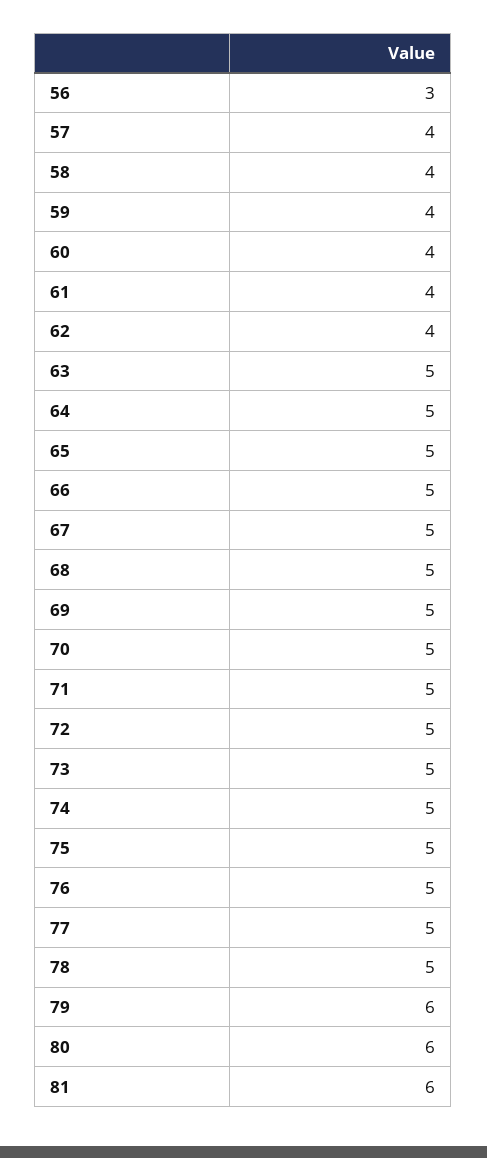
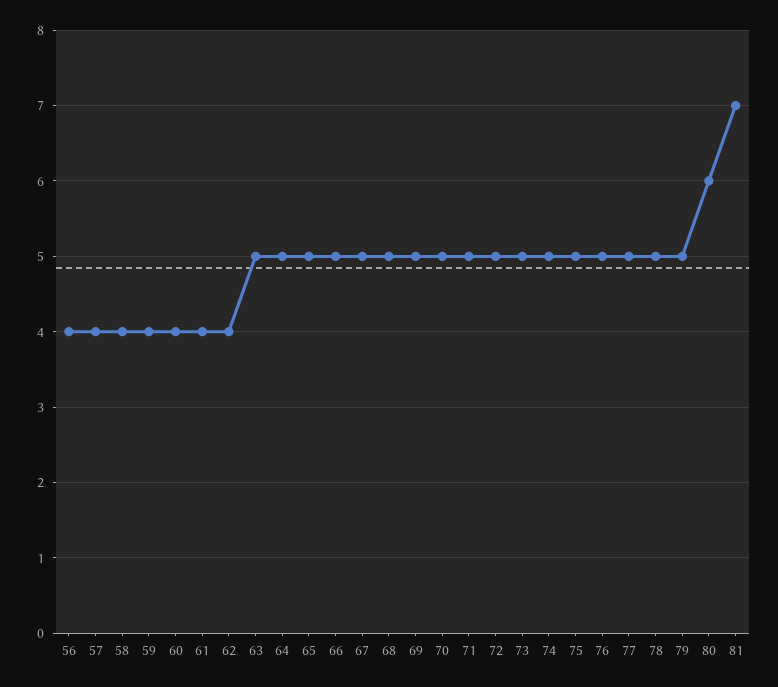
  {
-   "56": 3,
+   "56": 4,
    "57": 4,
    "58": 4,
    "59": 4,
    "60": 4,
    "61": 4,
    "62": 4,
    "63": 5,
    "64": 5,
    "65": 5,
    "66": 5,
    "67": 5,
    "68": 5,
    "69": 5,
    "70": 5,
    "71": 5,
    "72": 5,
    "73": 5,
    "74": 5,
    "75": 5,
    "76": 5,
    "77": 5,
    "78": 5,
-   "79": 6,
+   "79": 5,
    "80": 6,
-   "81": 6
+   "81": 7
  }

